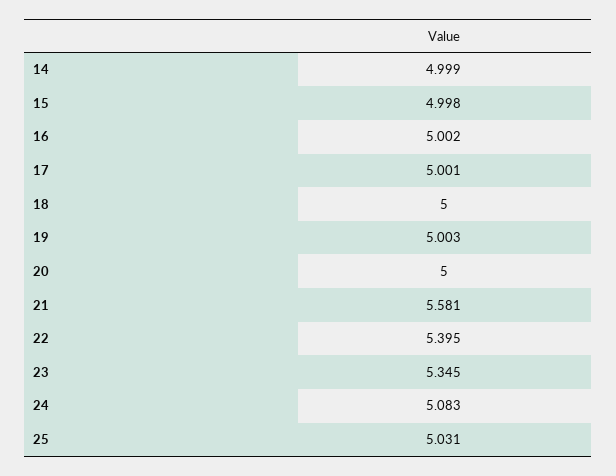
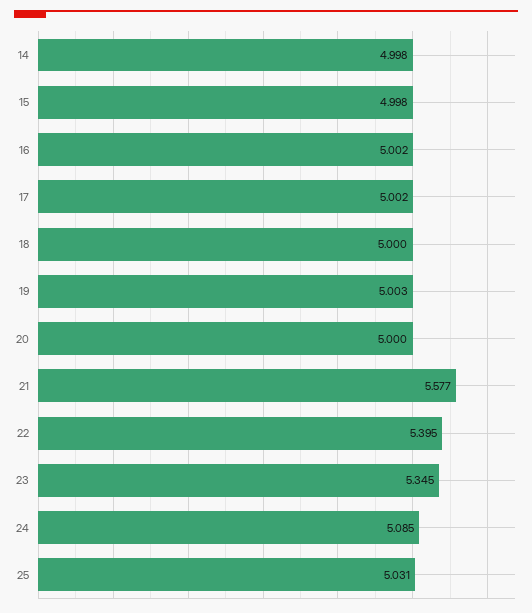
  {
-   "14": 4.999,
+   "14": 4.998,
    "15": 4.998,
    "16": 5.002,
-   "17": 5.001,
+   "17": 5.002,
    "18": 5,
    "19": 5.003,
    "20": 5,
-   "21": 5.581,
+   "21": 5.577,
    "22": 5.395,
    "23": 5.345,
-   "24": 5.083,
+   "24": 5.085,
    "25": 5.031
  }

